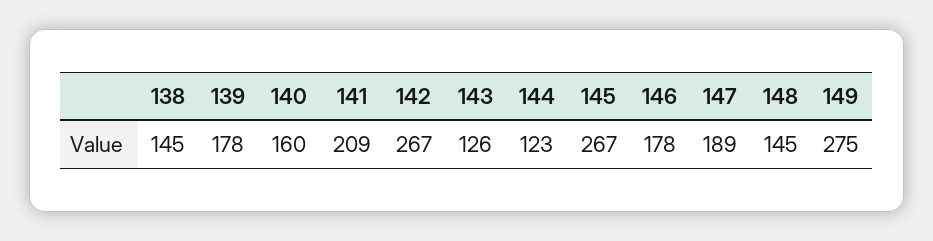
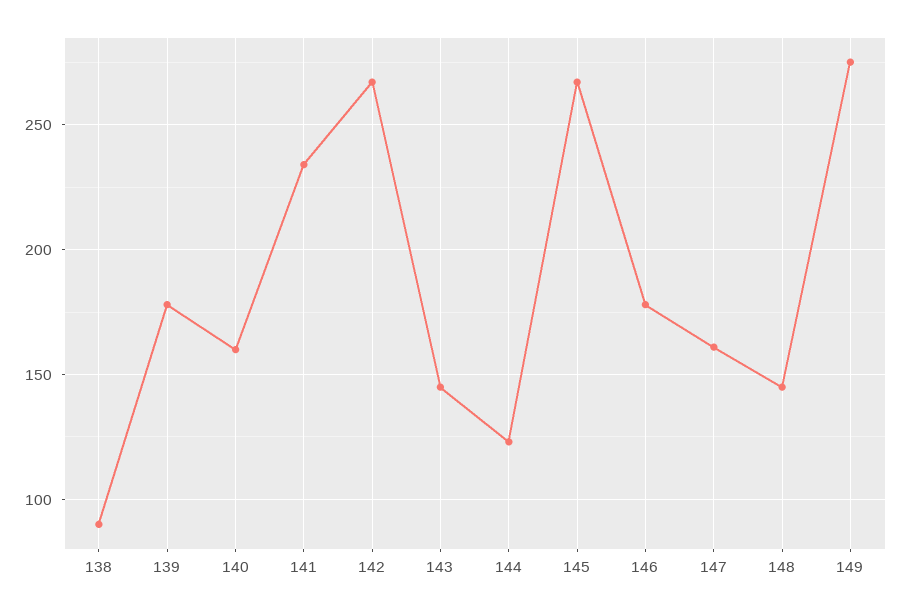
  {
-   "138": 145,
+   "138": 90,
    "139": 178,
    "140": 160,
-   "141": 209,
+   "141": 235,
    "142": 267,
-   "143": 126,
+   "143": 145,
    "144": 123,
    "145": 267,
    "146": 178,
-   "147": 189,
+   "147": 160,
    "148": 145,
    "149": 275
  }

